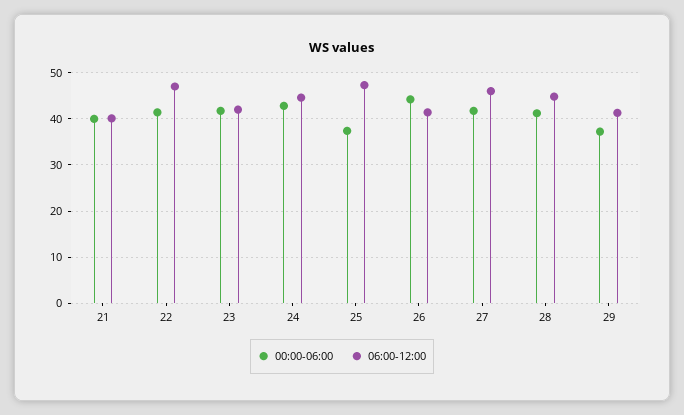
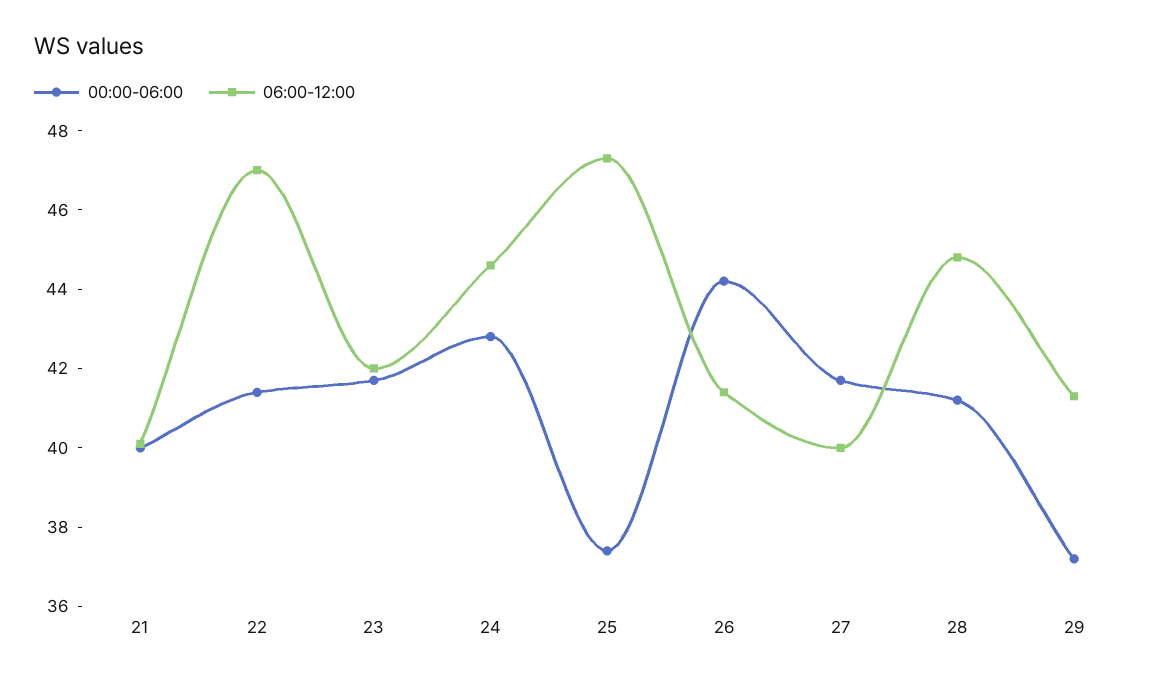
  {
    "00:00-06:00": {
      "21": 40,
      "22": 41.5,
      "23": 41.5,
      "24": 43,
      "25": 37.5,
      "26": 44,
      "27": 41.5,
      "28": 41,
      "29": 37
    },
    "06:00-12:00": {
      "21": 40,
      "22": 47,
      "23": 42,
      "24": 44.5,
      "25": 47.5,
      "26": 41.5,
-     "27": 46,
+     "27": 40,
      "28": 45,
      "29": 41.5
    }
  }

